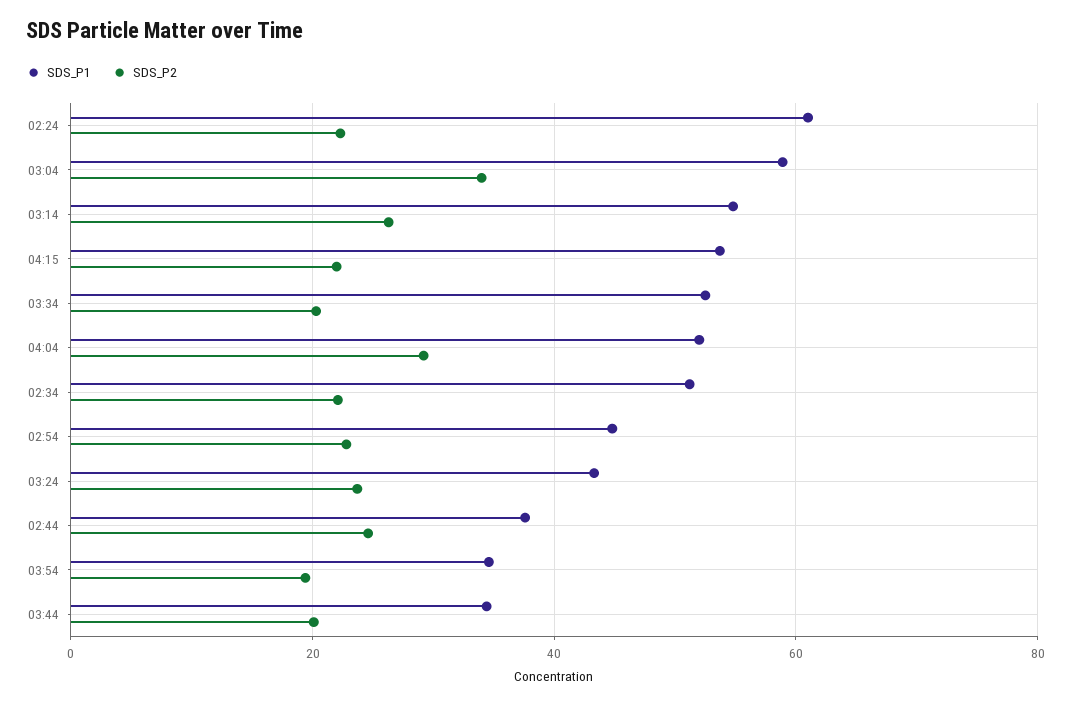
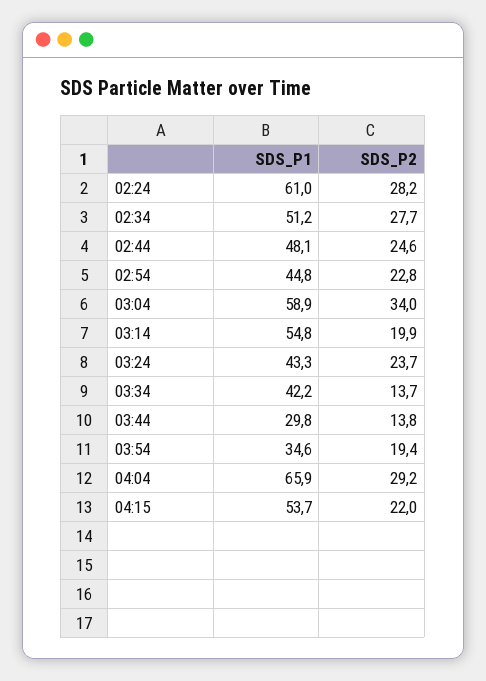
  {
    "SDS_P1": {
      "02:24": 61,
      "03:04": 58.9,
      "03:14": 54.8,
      "04:15": 53.7,
-     "03:34": 52,
+     "03:34": 42.2,
-     "04:04": 52,
+     "04:04": 65.9,
      "02:34": 51.2,
      "02:54": 44.8,
      "03:24": 43.3,
-     "02:44": 38,
+     "02:44": 48.1,
      "03:54": 34.6,
-     "03:44": 34
+     "03:44": 29.8
    },
    "SDS_P2": {
-     "02:24": 22,
+     "02:24": 28.2,
      "03:04": 34,
-     "03:14": 26,
+     "03:14": 19.9,
      "04:15": 22,
-     "03:34": 20,
+     "03:34": 13.7,
      "04:04": 29.2,
-     "02:34": 22,
+     "02:34": 27.7,
      "02:54": 22.8,
      "03:24": 23.7,
      "02:44": 24.6,
      "03:54": 19.4,
-     "03:44": 20
+     "03:44": 13.8
    }
  }

